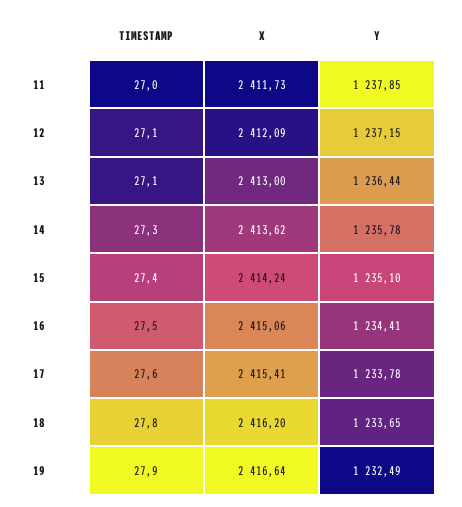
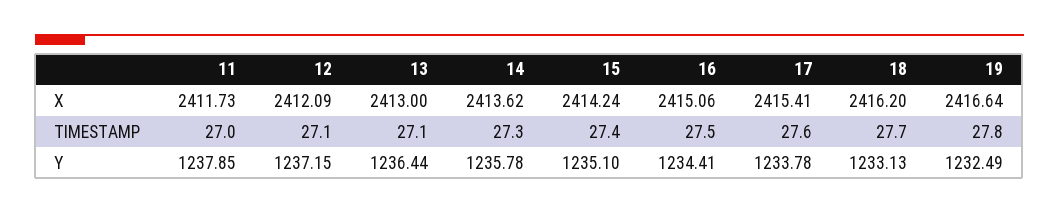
  {
    "TIMESTAMP": {
      "11": 27,
      "12": 27.1,
      "13": 27.1,
      "14": 27.3,
      "15": 27.4,
      "16": 27.5,
      "17": 27.6,
-     "18": 27.8,
+     "18": 27.7,
-     "19": 27.9
+     "19": 27.8
    },
    "X": {
      "11": 2411.73,
      "12": 2412.09,
      "13": 2413,
      "14": 2413.62,
      "15": 2414.24,
      "16": 2415.06,
      "17": 2415.41,
      "18": 2416.2,
      "19": 2416.64
    },
    "Y": {
      "11": 1237.85,
      "12": 1237.15,
      "13": 1236.44,
      "14": 1235.78,
      "15": 1235.1,
      "16": 1234.41,
      "17": 1233.78,
-     "18": 1233.65,
+     "18": 1233.13,
      "19": 1232.49
    }
  }

